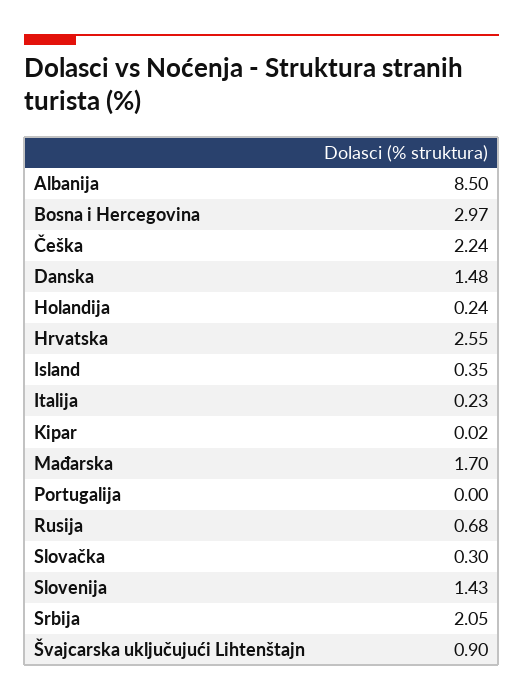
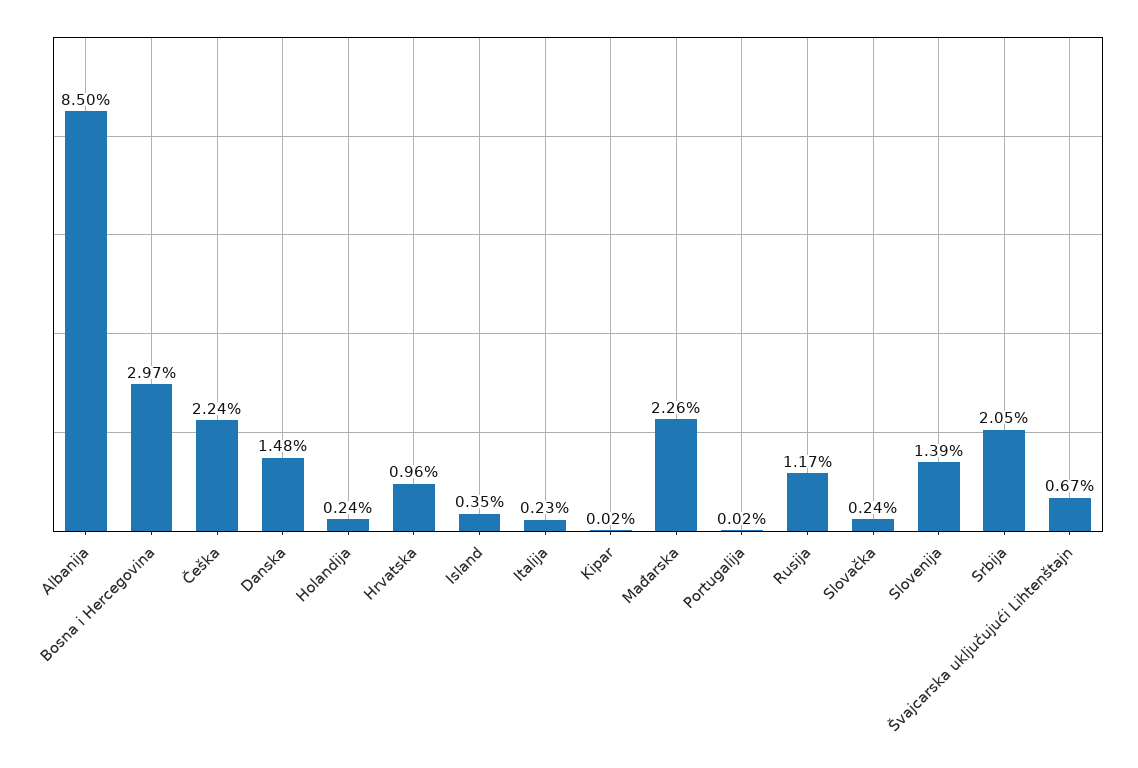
  {
    "Albanija": 8.5,
    "Bosna i Hercegovina": 2.97,
    "Češka": 2.24,
    "Danska": 1.48,
    "Holandija": 0.24,
-   "Hrvatska": 2.55,
+   "Hrvatska": 0.96,
    "Island": 0.35,
    "Italija": 0.23,
    "Kipar": 0.02,
-   "Mađarska": 1.7,
+   "Mađarska": 2.26,
-   "Portugalija": 0,
+   "Portugalija": 0.02,
-   "Rusija": 0.68,
+   "Rusija": 1.17,
-   "Slovačka": 0.3,
+   "Slovačka": 0.24,
-   "Slovenija": 1.43,
+   "Slovenija": 1.39,
    "Srbija": 2.05,
-   "Švajcarska uključujući Lihtenštajn": 0.9
+   "Švajcarska uključujući Lihtenštajn": 0.67
  }

